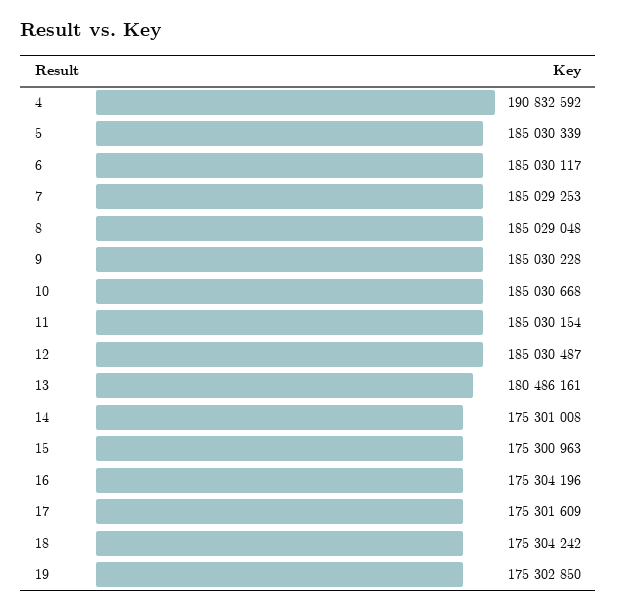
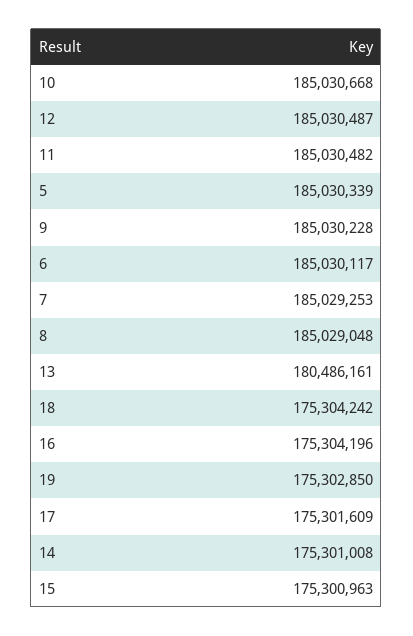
  {
-   "4": 190832592,
    "5": 185030339,
    "6": 185030117,
    "7": 185029253,
    "8": 185029048,
    "9": 185030228,
    "10": 185030668,
-   "11": 185030154,
+   "11": 185030482,
    "12": 185030487,
    "13": 180486161,
    "14": 175301008,
    "15": 175300963,
    "16": 175304196,
    "17": 175301609,
    "18": 175304242,
    "19": 175302850
  }

